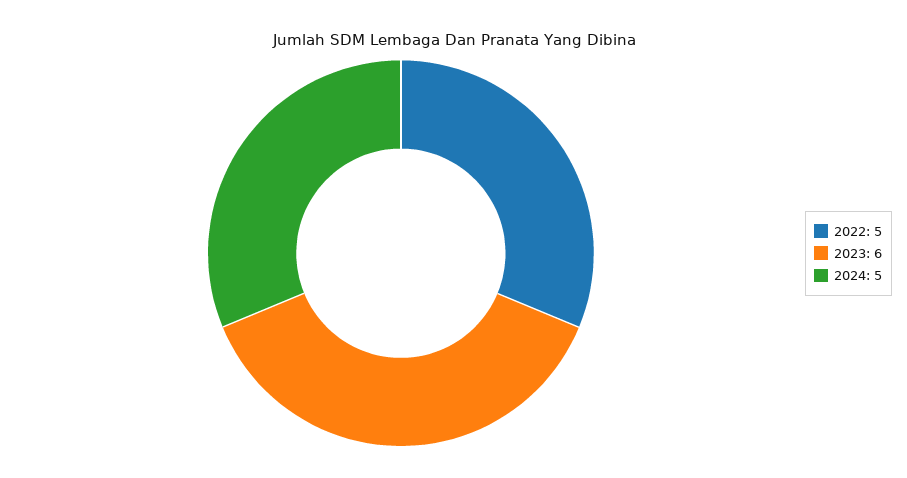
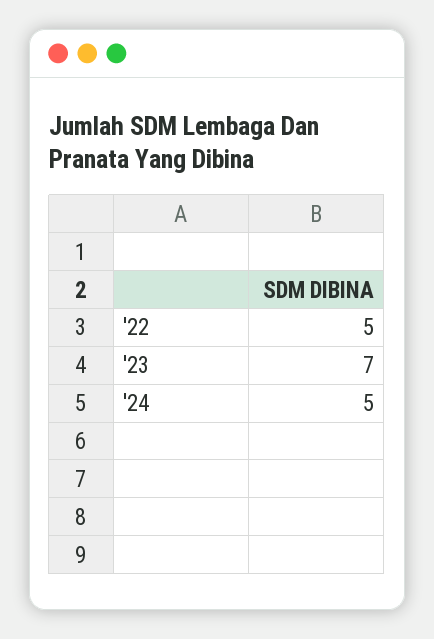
  {
    "2022": 5,
-   "2023": 6,
+   "2023": 7,
    "2024": 5
  }

